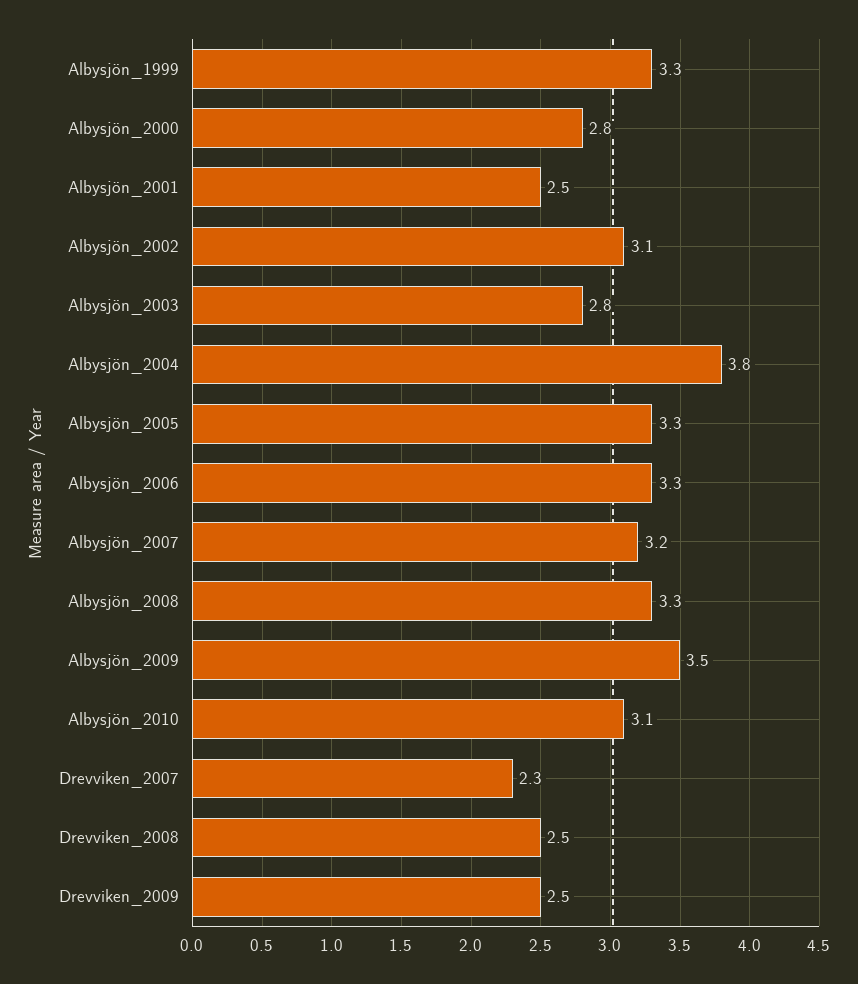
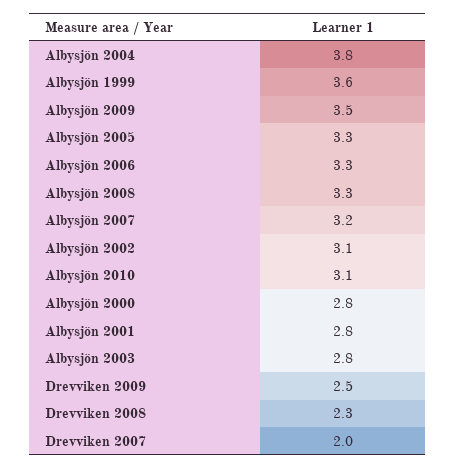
  {
-   "Albysjön_1999": 3.3,
+   "Albysjön_1999": 3.6,
    "Albysjön_2000": 2.8,
-   "Albysjön_2001": 2.5,
+   "Albysjön_2001": 2.8,
    "Albysjön_2002": 3.1,
    "Albysjön_2003": 2.8,
    "Albysjön_2004": 3.8,
    "Albysjön_2005": 3.3,
    "Albysjön_2006": 3.3,
    "Albysjön_2007": 3.2,
    "Albysjön_2008": 3.3,
    "Albysjön_2009": 3.5,
    "Albysjön_2010": 3.1,
-   "Drevviken_2007": 2.3,
+   "Drevviken_2007": 2,
-   "Drevviken_2008": 2.5,
+   "Drevviken_2008": 2.3,
    "Drevviken_2009": 2.5
  }

